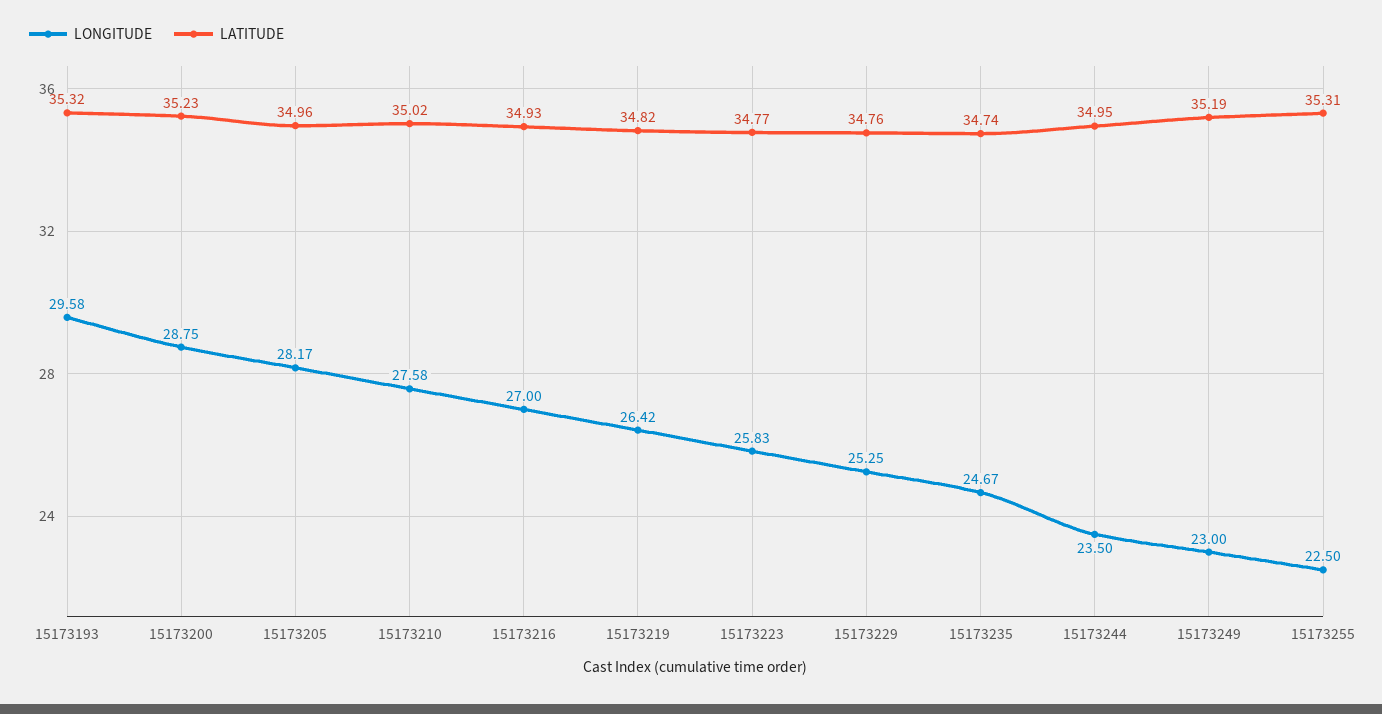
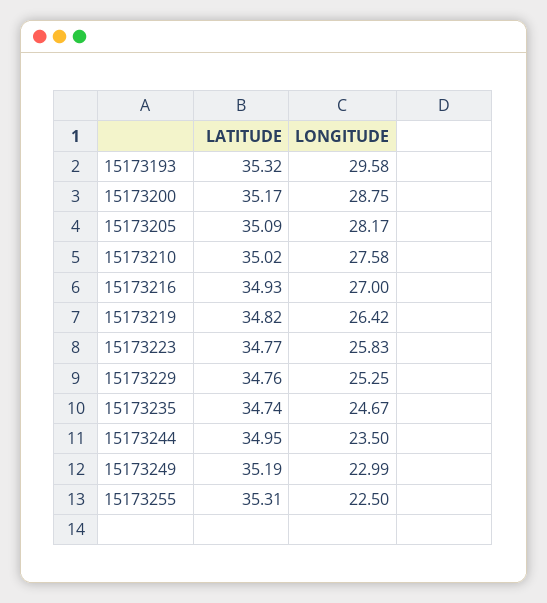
  {
    "LONGITUDE": {
      "15173193": 29.58,
      "15173200": 28.75,
      "15173205": 28.17,
      "15173210": 27.58,
      "15173216": 27,
      "15173219": 26.42,
      "15173223": 25.83,
      "15173229": 25.25,
      "15173235": 24.67,
      "15173244": 23.5,
-     "15173249": 23,
+     "15173249": 22.99,
      "15173255": 22.5
    },
    "LATITUDE": {
      "15173193": 35.32,
-     "15173200": 35.23,
+     "15173200": 35.17,
-     "15173205": 34.96,
+     "15173205": 35.09,
      "15173210": 35.02,
      "15173216": 34.93,
      "15173219": 34.82,
      "15173223": 34.77,
      "15173229": 34.76,
      "15173235": 34.74,
      "15173244": 34.95,
      "15173249": 35.19,
      "15173255": 35.31
    }
  }

